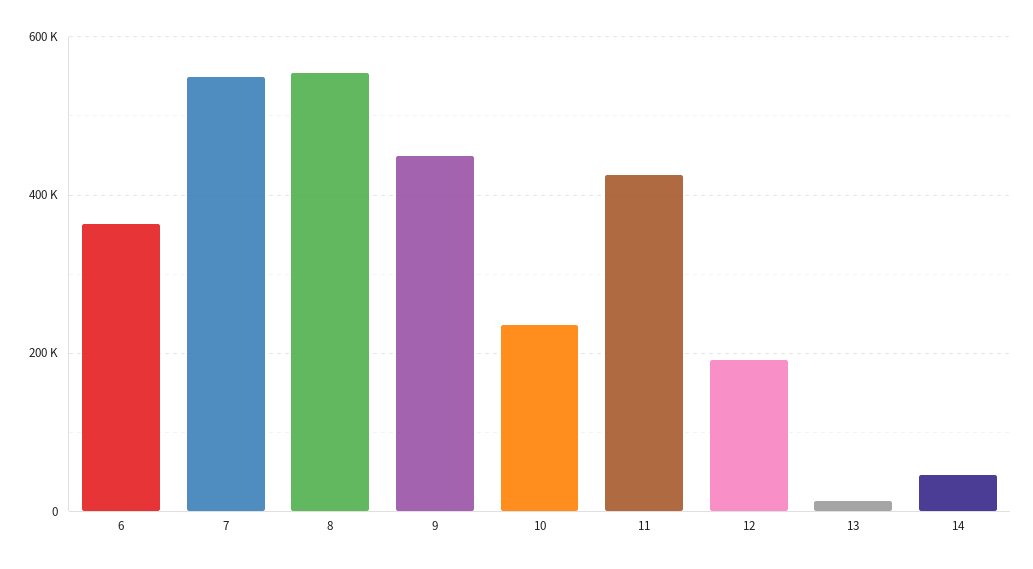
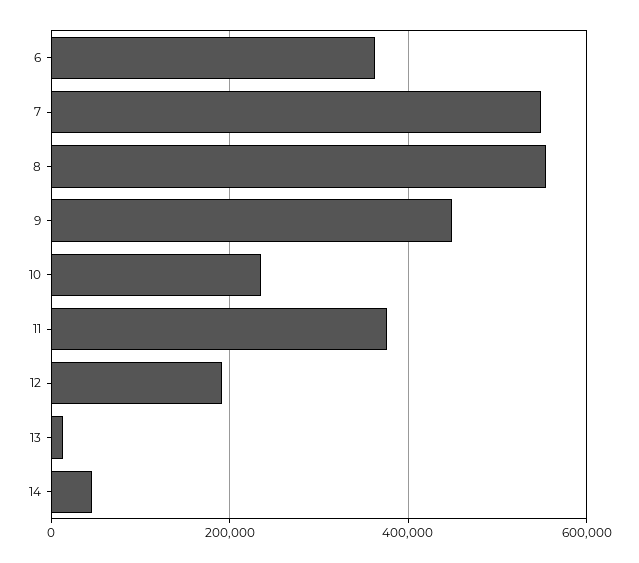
  {
    "6": 360000,
    "7": 540000,
    "8": 560000,
    "9": 440000,
    "10": 240000,
-   "11": 420000,
+   "11": 380000,
    "12": 200000,
    "13": 20000,
    "14": 40000
  }

